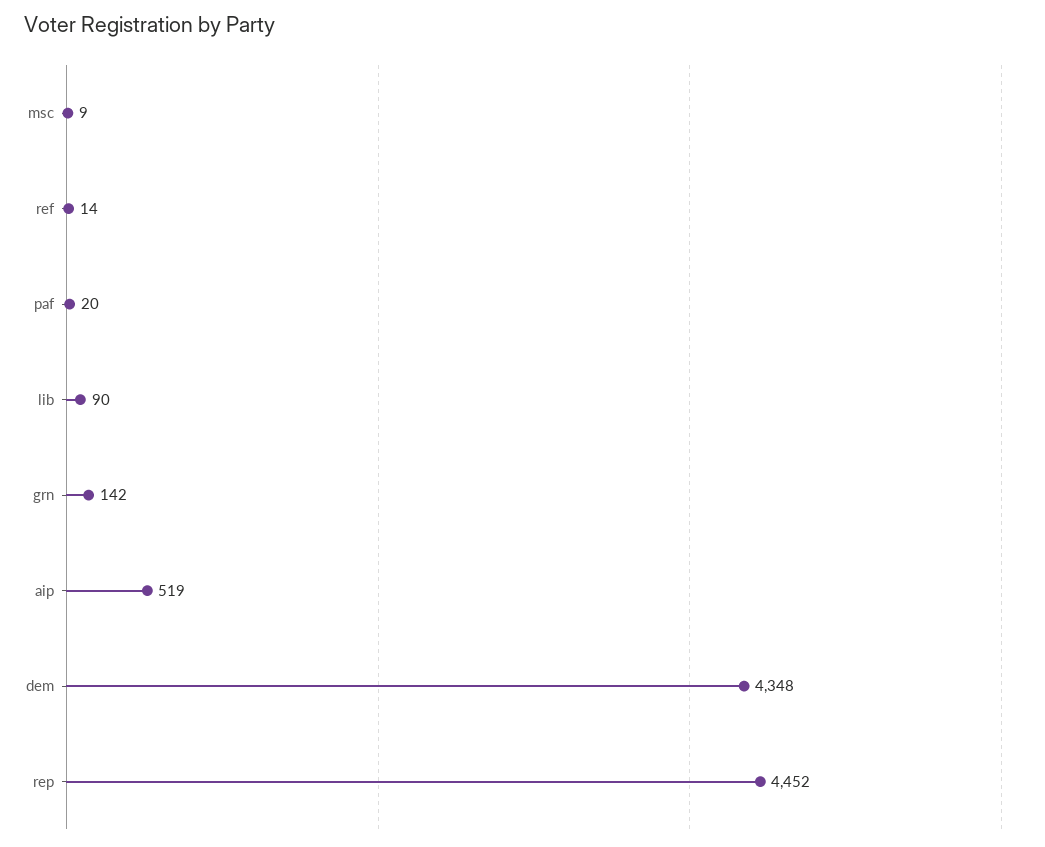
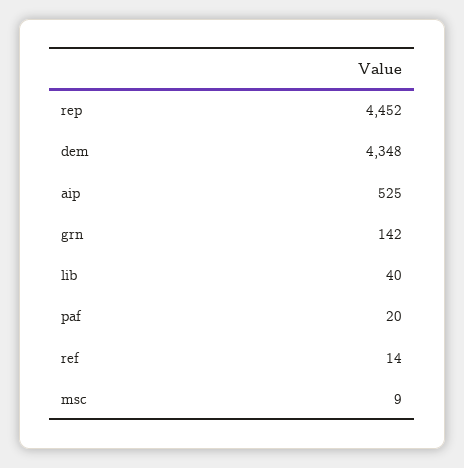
  {
    "msc": 9,
    "ref": 14,
    "paf": 20,
-   "lib": 90,
+   "lib": 40,
    "grn": 142,
-   "aip": 519,
+   "aip": 525,
    "dem": 4348,
    "rep": 4452
  }

